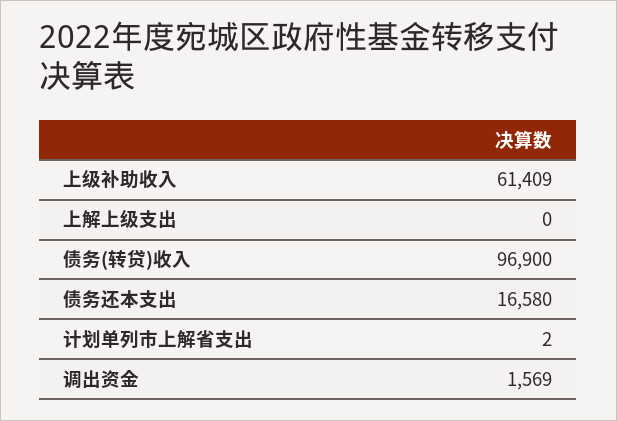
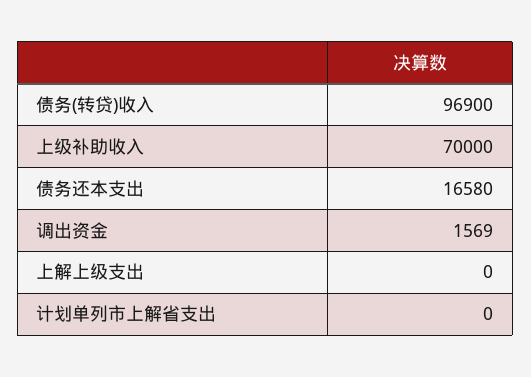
  {
-   "上级补助收入": 61409,
+   "上级补助收入": 70000,
    "上解上级支出": 0,
    "债务(转贷)收入": 96900,
    "债务还本支出": 16580,
-   "计划单列市上解省支出": 2,
+   "计划单列市上解省支出": 0,
    "调出资金": 1569
  }

